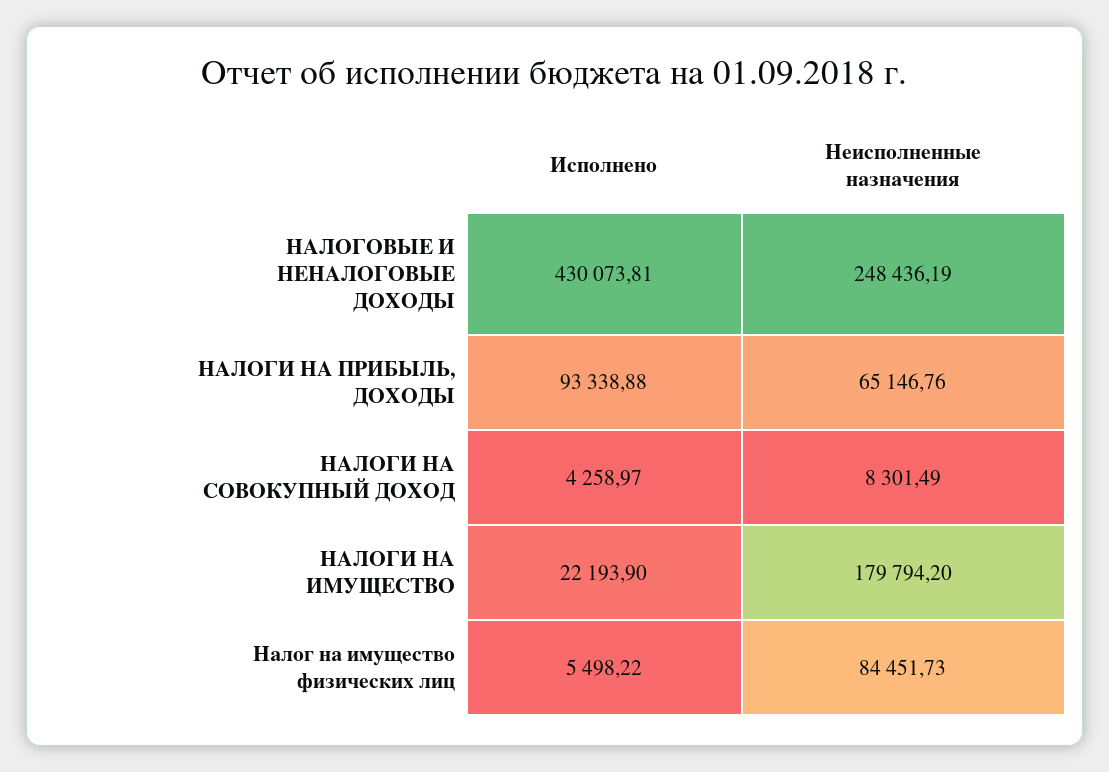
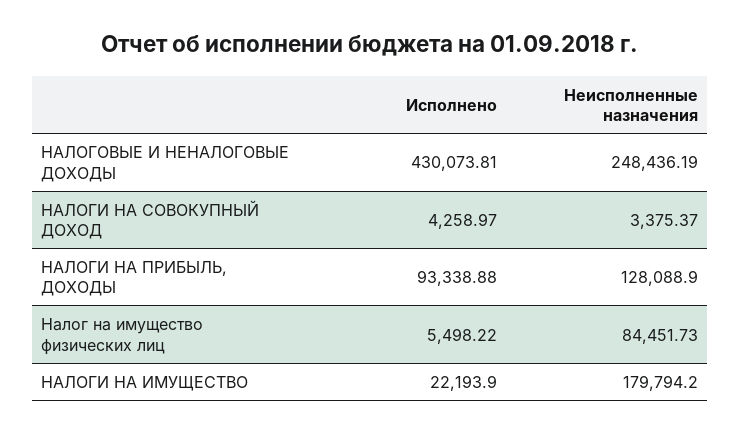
  {
    "Исполнено": {
      "НАЛОГОВЫЕ И НЕНАЛОГОВЫЕ ДОХОДЫ": 430073.81,
      "НАЛОГИ НА ПРИБЫЛЬ, ДОХОДЫ": 93338.88,
      "НАЛОГИ НА СОВОКУПНЫЙ ДОХОД": 4258.97,
      "НАЛОГИ НА ИМУЩЕСТВО": 22193.9,
      "Налог на имущество физических лиц": 5498.22
    },
    "Неисполненные назначения": {
      "НАЛОГОВЫЕ И НЕНАЛОГОВЫЕ ДОХОДЫ": 248436.19,
-     "НАЛОГИ НА ПРИБЫЛЬ, ДОХОДЫ": 65146.76,
+     "НАЛОГИ НА ПРИБЫЛЬ, ДОХОДЫ": 128088.9,
-     "НАЛОГИ НА СОВОКУПНЫЙ ДОХОД": 8301.49,
+     "НАЛОГИ НА СОВОКУПНЫЙ ДОХОД": 3375.37,
      "НАЛОГИ НА ИМУЩЕСТВО": 179794.2,
      "Налог на имущество физических лиц": 84451.73
    }
  }

